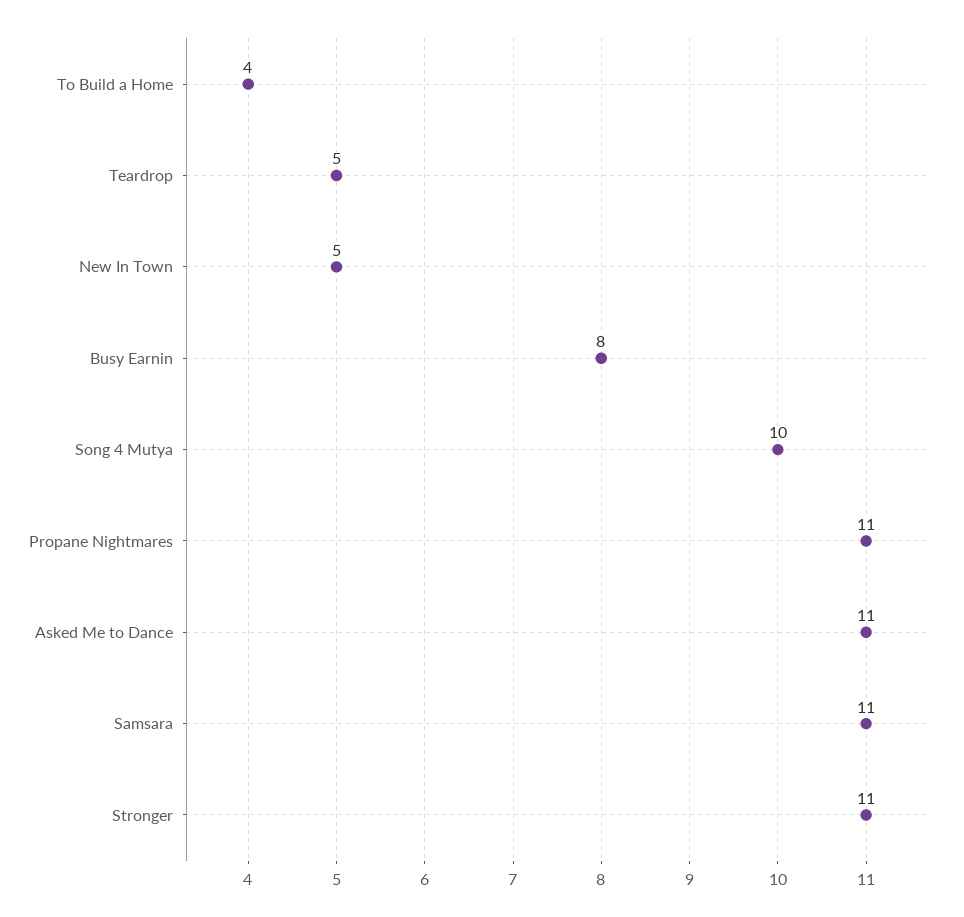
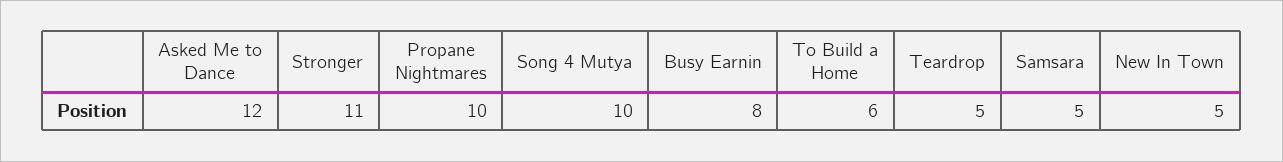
  {
-   "To Build a Home": 4,
+   "To Build a Home": 6,
    "Teardrop": 5,
    "New In Town": 5,
    "Busy Earnin": 8,
    "Song 4 Mutya": 10,
-   "Propane Nightmares": 11,
+   "Propane Nightmares": 10,
-   "Asked Me to Dance": 11,
+   "Asked Me to Dance": 12,
-   "Samsara": 11,
+   "Samsara": 5,
    "Stronger": 11
  }

